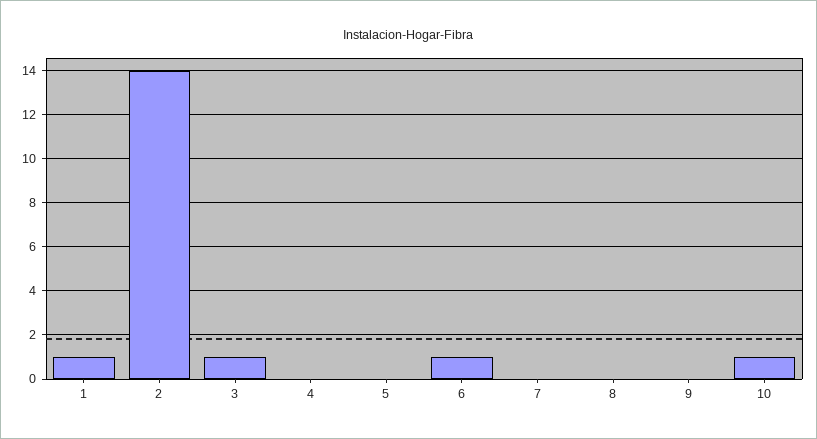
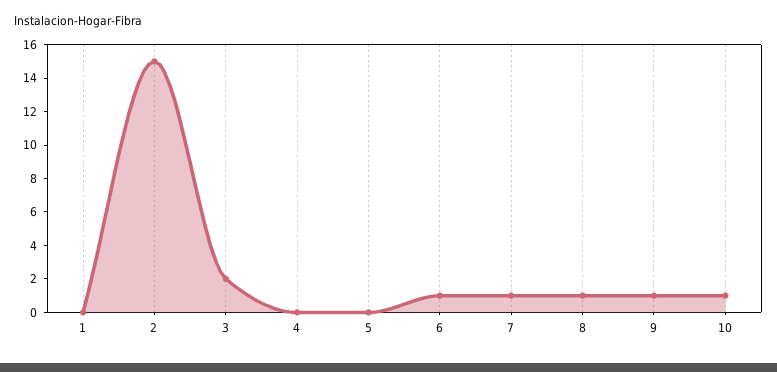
  {
-   "1": 1,
+   "1": 0,
-   "2": 14,
+   "2": 15,
-   "3": 1,
+   "3": 2,
    "4": 0,
    "5": 0,
    "6": 1,
-   "7": 0,
+   "7": 1,
-   "8": 0,
+   "8": 1,
-   "9": 0,
+   "9": 1,
    "10": 1
  }

